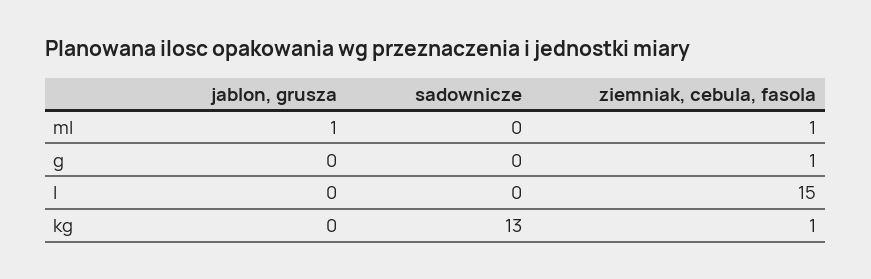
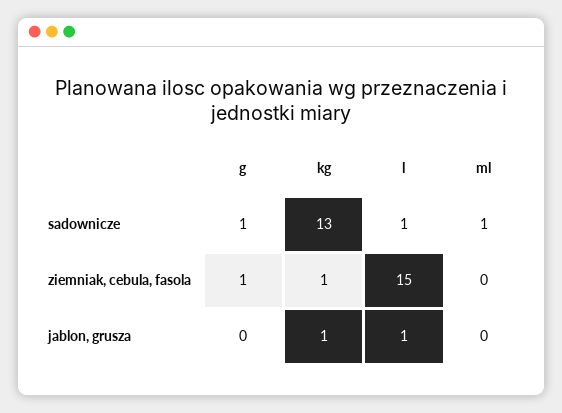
  {
    "jablon, grusza": {
-     "ml": 1,
+     "ml": 0,
      "g": 0,
-     "l": 0,
+     "l": 1,
-     "kg": 0
+     "kg": 1
    },
    "sadownicze": {
-     "ml": 0,
+     "ml": 1,
-     "g": 0,
+     "g": 1,
-     "l": 0,
+     "l": 1,
      "kg": 13
    },
    "ziemniak, cebula, fasola": {
-     "ml": 1,
+     "ml": 0,
      "g": 1,
      "l": 15,
      "kg": 1
    }
  }

